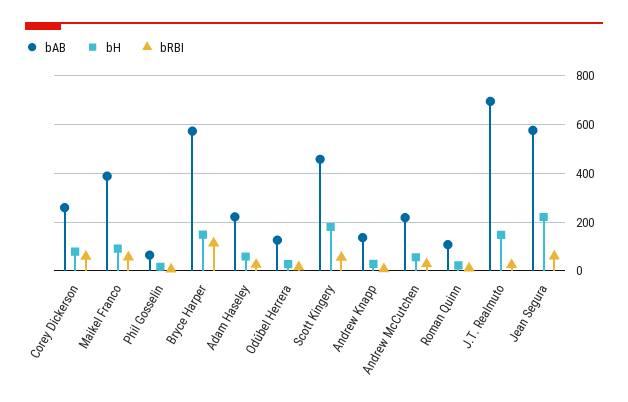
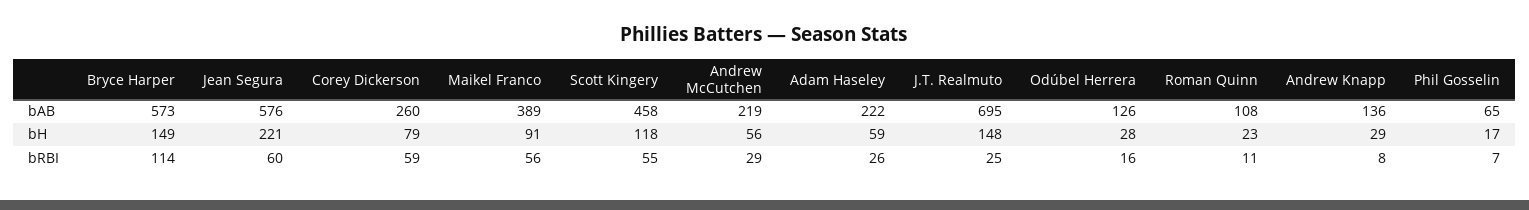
  {
    "bAB": {
      "Corey Dickerson": 260,
      "Maikel Franco": 389,
      "Phil Gosselin": 65,
      "Bryce Harper": 573,
      "Adam Haseley": 222,
      "Odúbel Herrera": 126,
      "Scott Kingery": 458,
      "Andrew Knapp": 136,
      "Andrew McCutchen": 219,
      "Roman Quinn": 108,
      "J.T. Realmuto": 695,
      "Jean Segura": 576
    },
    "bH": {
      "Corey Dickerson": 79,
      "Maikel Franco": 91,
      "Phil Gosselin": 17,
      "Bryce Harper": 149,
      "Adam Haseley": 59,
      "Odúbel Herrera": 28,
-     "Scott Kingery": 175,
+     "Scott Kingery": 118,
      "Andrew Knapp": 29,
      "Andrew McCutchen": 56,
      "Roman Quinn": 23,
      "J.T. Realmuto": 148,
      "Jean Segura": 221
    },
    "bRBI": {
      "Corey Dickerson": 59,
      "Maikel Franco": 56,
      "Phil Gosselin": 7,
      "Bryce Harper": 114,
      "Adam Haseley": 26,
      "Odúbel Herrera": 16,
      "Scott Kingery": 55,
      "Andrew Knapp": 8,
      "Andrew McCutchen": 29,
      "Roman Quinn": 11,
      "J.T. Realmuto": 25,
      "Jean Segura": 60
    }
  }

